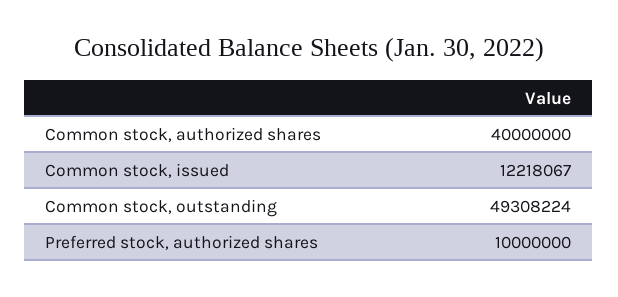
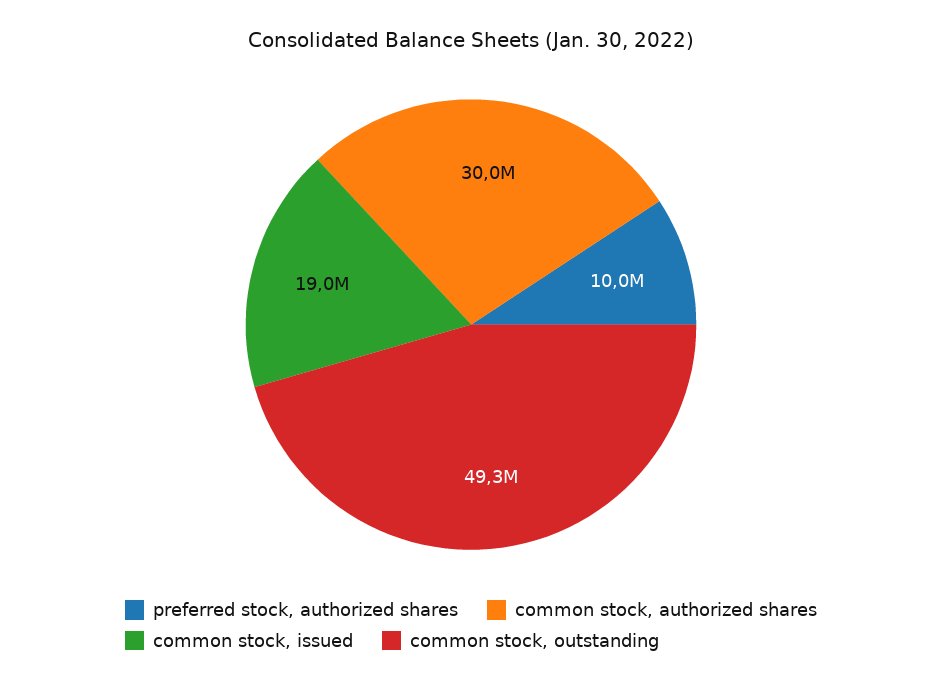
  {
-   "Common stock, authorized shares": 40000000,
+   "Common stock, authorized shares": 30000000,
-   "Common stock, issued": 12218067,
+   "Common stock, issued": 19000000,
    "Common stock, outstanding": 49308224,
    "Preferred stock, authorized shares": 10000000
  }

